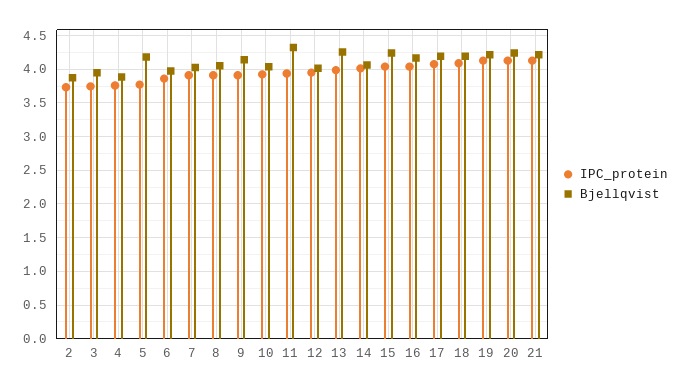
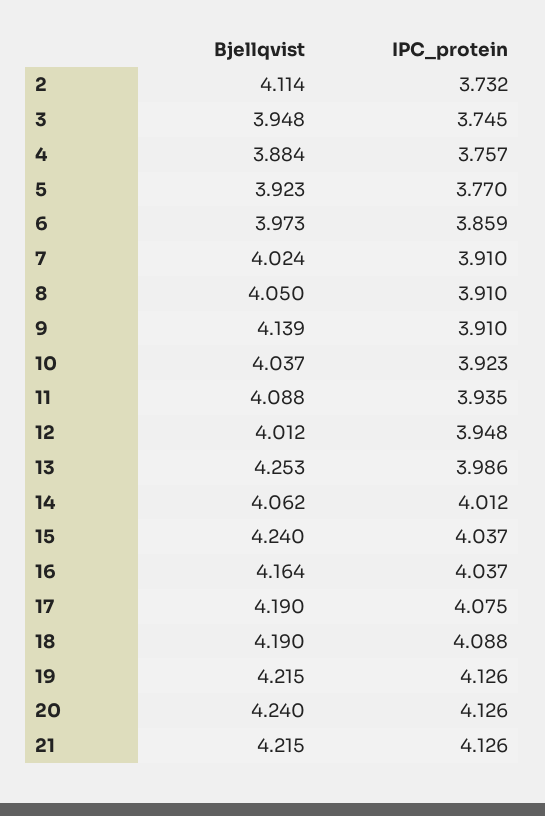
  {
    "IPC_protein": {
      "2": 3.732,
      "3": 3.745,
      "4": 3.757,
      "5": 3.77,
      "6": 3.859,
      "7": 3.91,
      "8": 3.91,
      "9": 3.91,
      "10": 3.923,
      "11": 3.935,
      "12": 3.948,
      "13": 3.986,
      "14": 4.012,
      "15": 4.037,
      "16": 4.037,
      "17": 4.075,
      "18": 4.088,
      "19": 4.126,
      "20": 4.126,
      "21": 4.126
    },
    "Bjellqvist": {
-     "2": 3.9,
+     "2": 4.114,
      "3": 3.948,
      "4": 3.884,
-     "5": 4.2,
+     "5": 3.923,
      "6": 3.973,
      "7": 4.024,
      "8": 4.05,
      "9": 4.139,
      "10": 4.037,
-     "11": 4.3,
+     "11": 4.088,
      "12": 4.012,
      "13": 4.253,
      "14": 4.062,
      "15": 4.24,
      "16": 4.164,
      "17": 4.19,
      "18": 4.19,
      "19": 4.215,
      "20": 4.24,
      "21": 4.215
    }
  }

